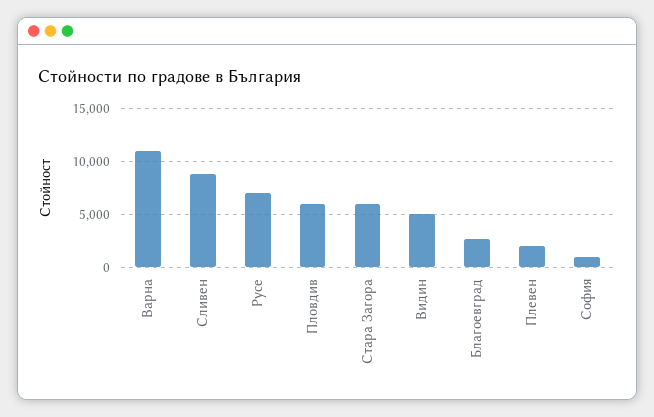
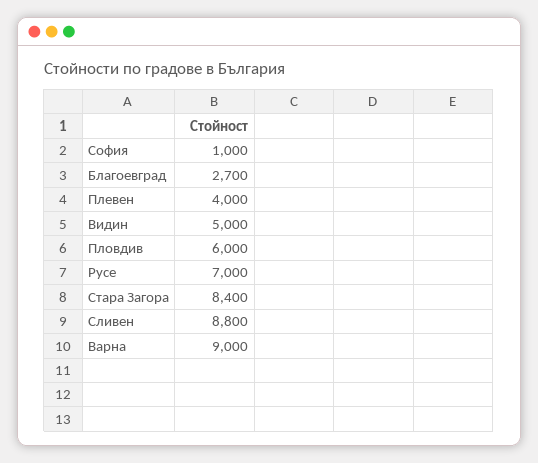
  {
-   "Варна": 11000,
+   "Варна": 9000,
    "Сливен": 8800,
    "Русе": 7000,
    "Пловдив": 6000,
-   "Стара Загора": 6000,
+   "Стара Загора": 8400,
    "Видин": 5000,
    "Благоевград": 2700,
-   "Плевен": 2000,
+   "Плевен": 4000,
    "София": 1000
  }

